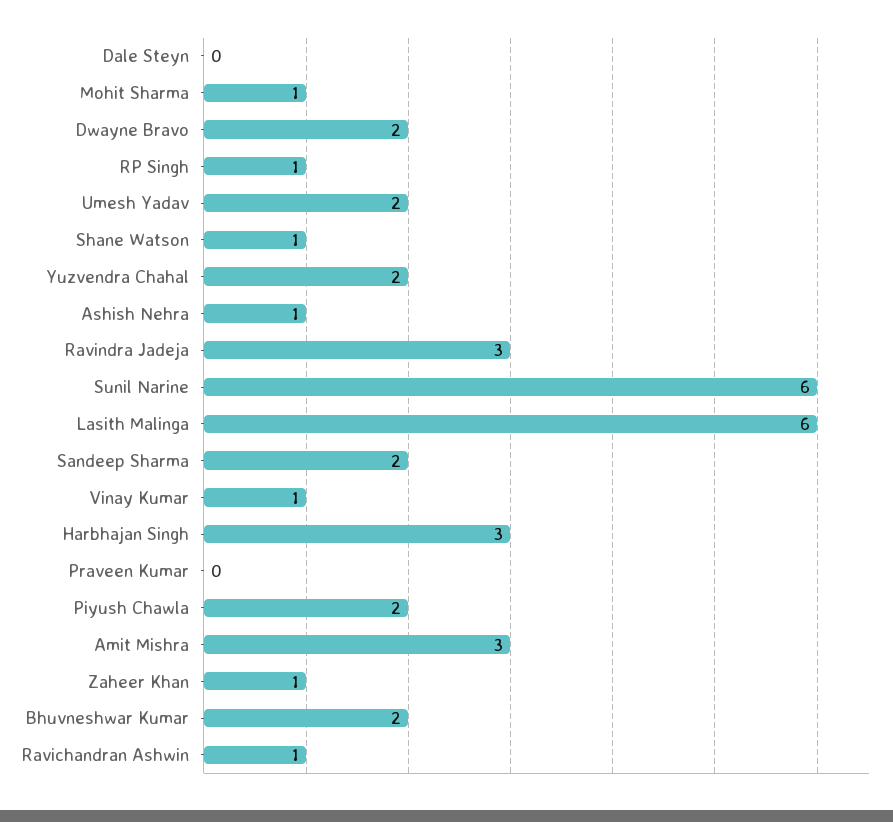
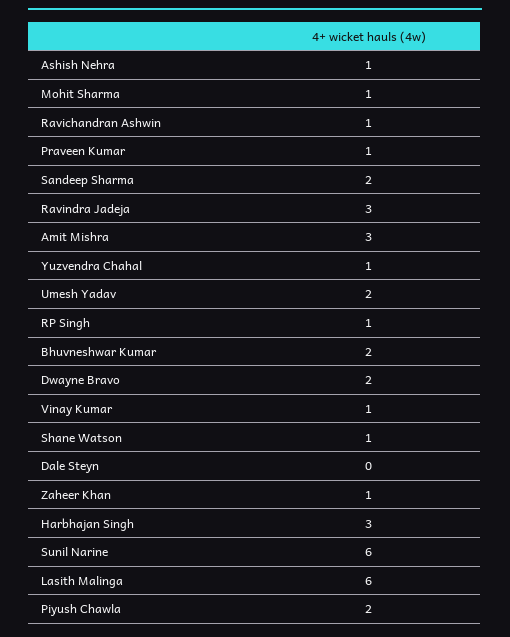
  {
    "Dale Steyn": 0,
    "Mohit Sharma": 1,
    "Dwayne Bravo": 2,
    "RP Singh": 1,
    "Umesh Yadav": 2,
    "Shane Watson": 1,
-   "Yuzvendra Chahal": 2,
+   "Yuzvendra Chahal": 1,
    "Ashish Nehra": 1,
    "Ravindra Jadeja": 3,
    "Sunil Narine": 6,
    "Lasith Malinga": 6,
    "Sandeep Sharma": 2,
    "Vinay Kumar": 1,
    "Harbhajan Singh": 3,
-   "Praveen Kumar": 0,
+   "Praveen Kumar": 1,
    "Piyush Chawla": 2,
    "Amit Mishra": 3,
    "Zaheer Khan": 1,
    "Bhuvneshwar Kumar": 2,
    "Ravichandran Ashwin": 1
  }

